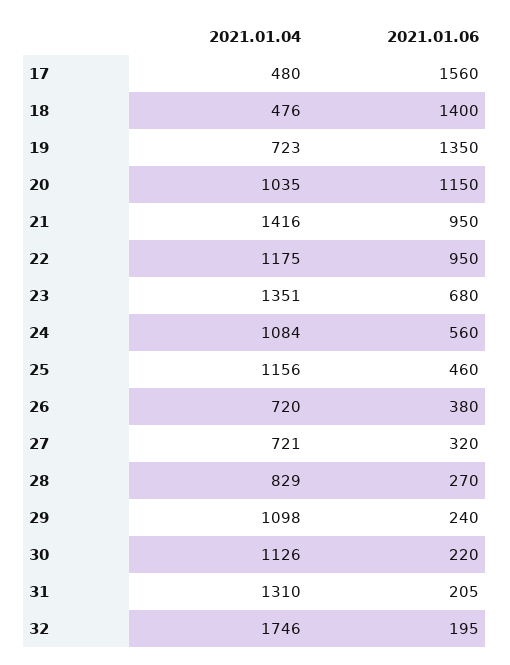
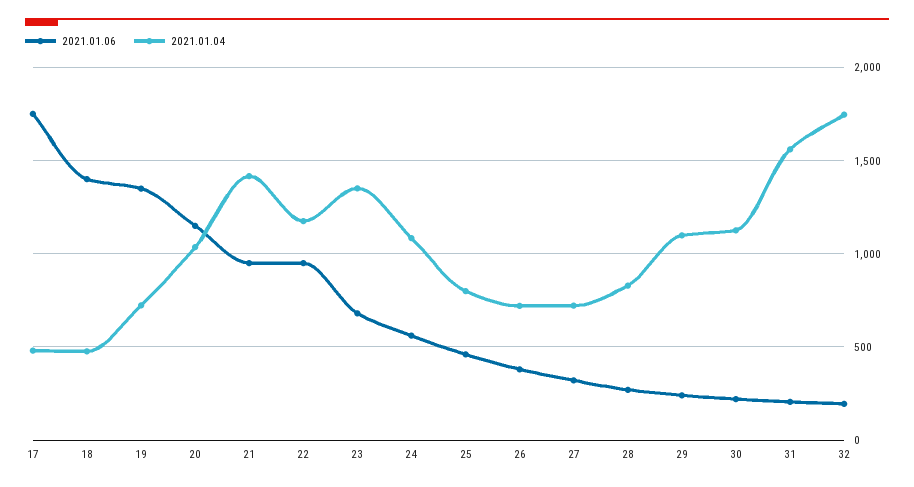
  {
    "2021.01.04": {
      "17": 480,
      "18": 476,
      "19": 723,
      "20": 1035,
      "21": 1416,
      "22": 1175,
      "23": 1351,
      "24": 1084,
-     "25": 1156,
+     "25": 800,
      "26": 720,
      "27": 721,
      "28": 829,
      "29": 1098,
      "30": 1126,
-     "31": 1310,
+     "31": 1550,
      "32": 1746
    },
    "2021.01.06": {
-     "17": 1560,
+     "17": 1750,
      "18": 1400,
      "19": 1350,
      "20": 1150,
      "21": 950,
      "22": 950,
      "23": 680,
      "24": 560,
      "25": 460,
      "26": 380,
      "27": 320,
      "28": 270,
      "29": 240,
      "30": 220,
      "31": 205,
      "32": 195
    }
  }

